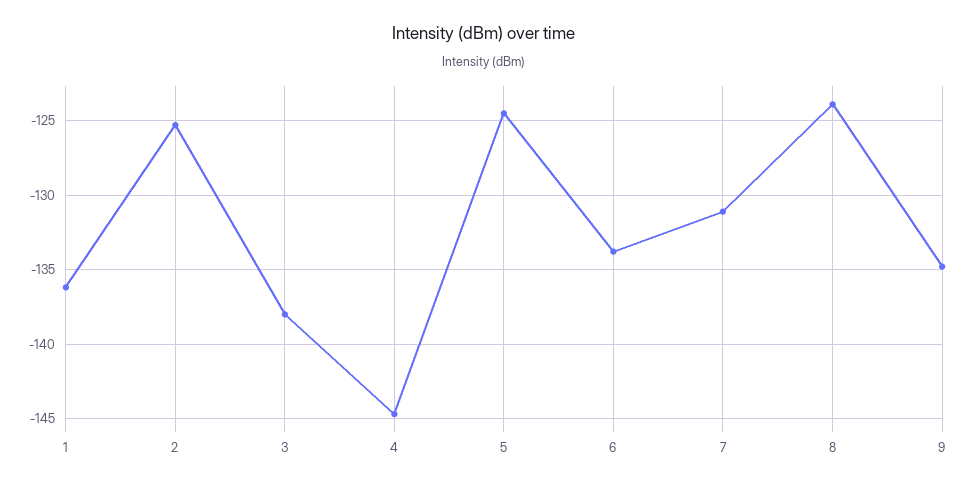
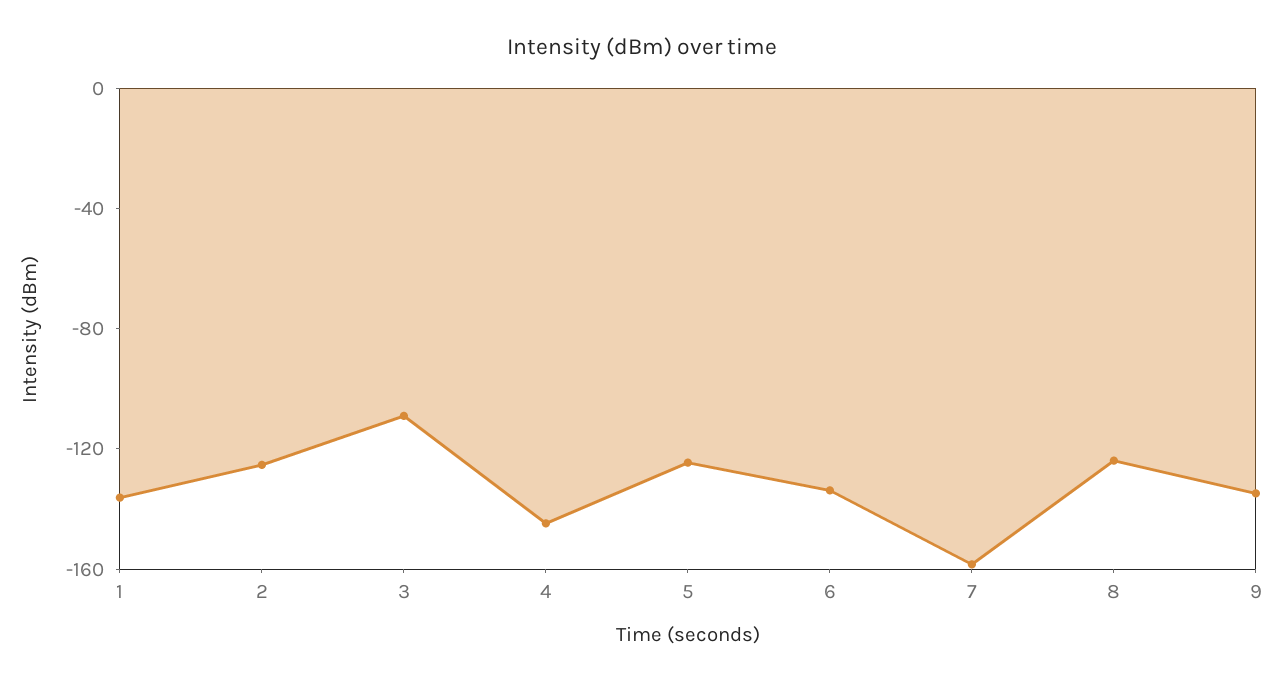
  {
    "1": -136,
    "2": -125.5,
-   "3": -138,
+   "3": -110,
    "4": -144.5,
    "5": -124.5,
    "6": -134,
-   "7": -131,
+   "7": -160,
    "8": -124,
    "9": -135
  }

